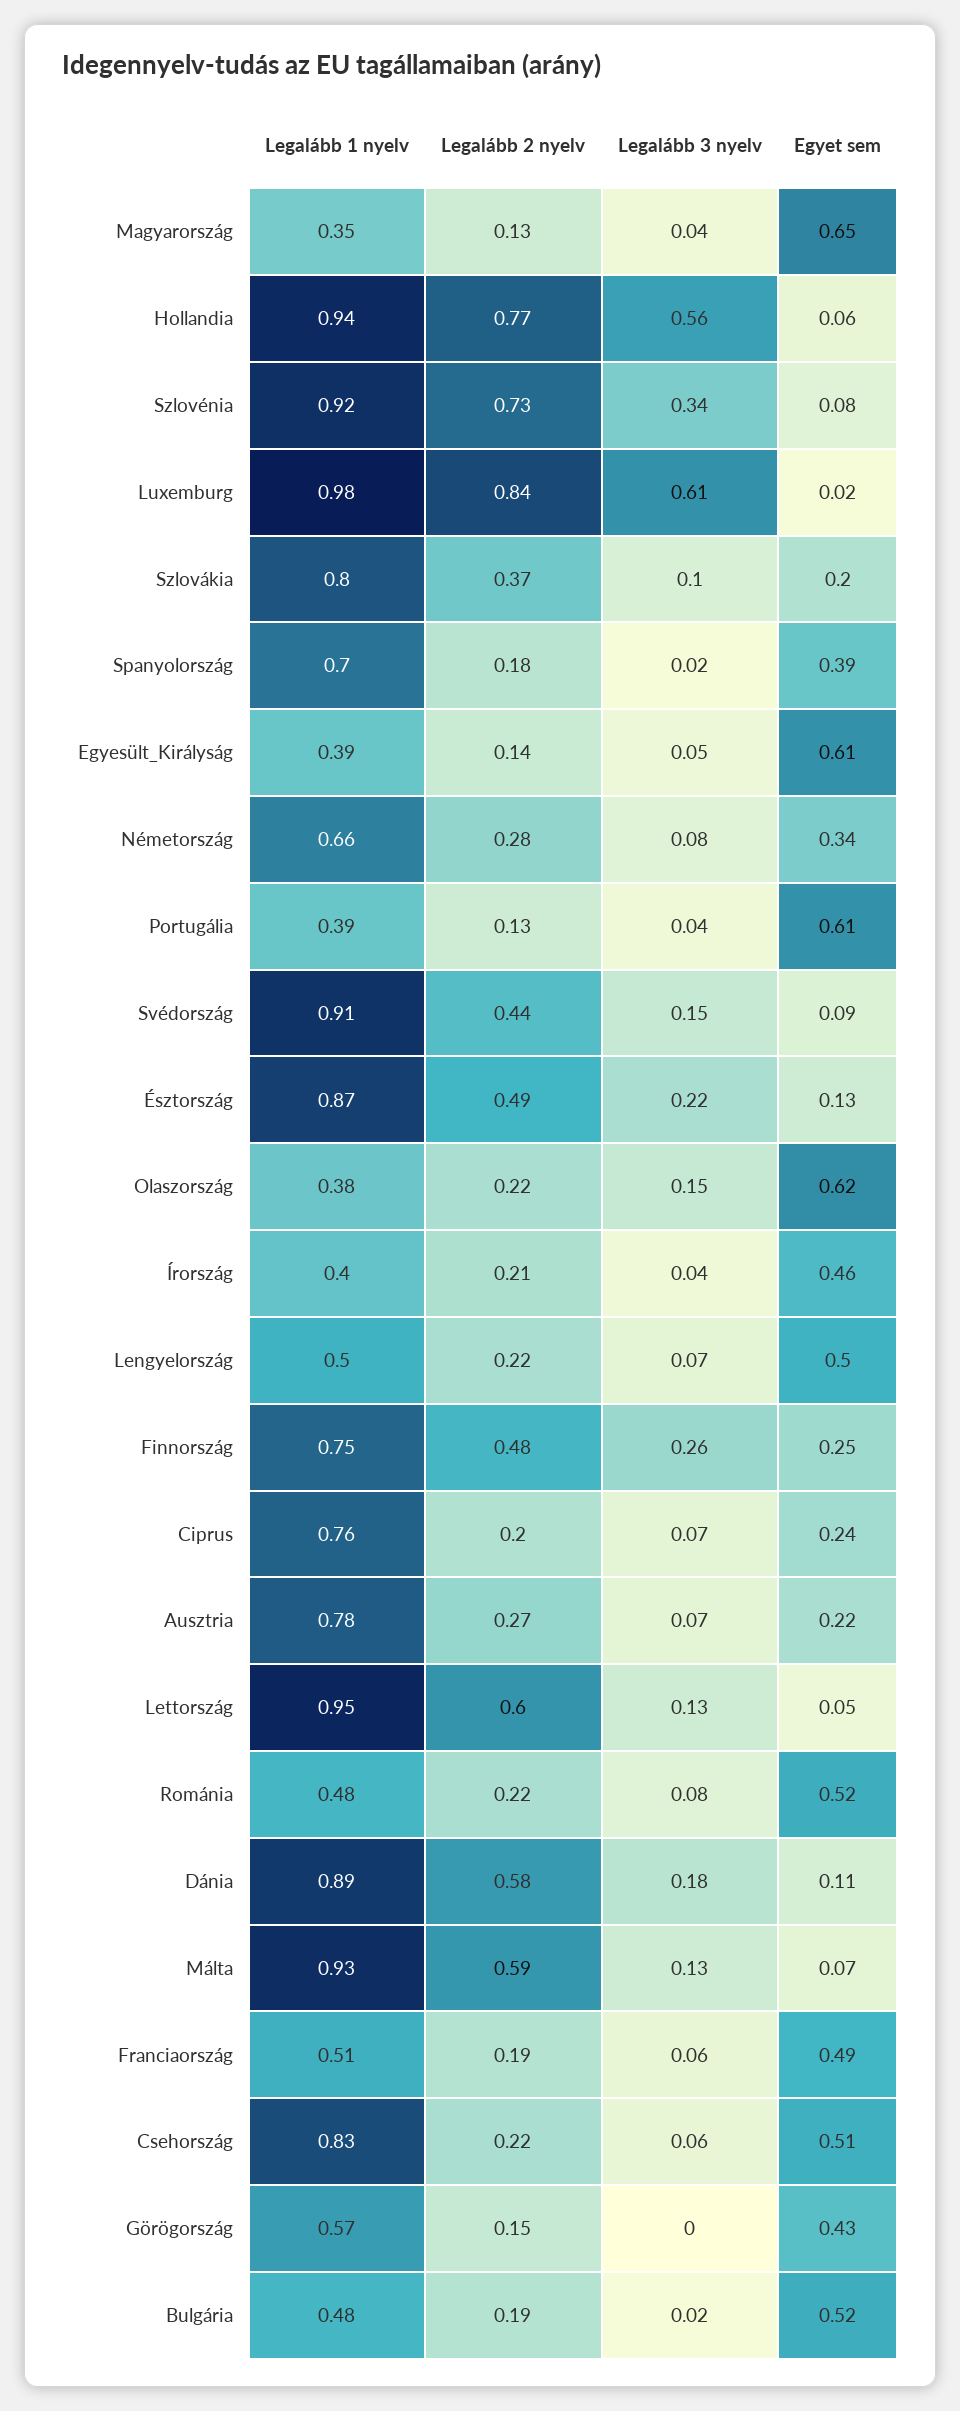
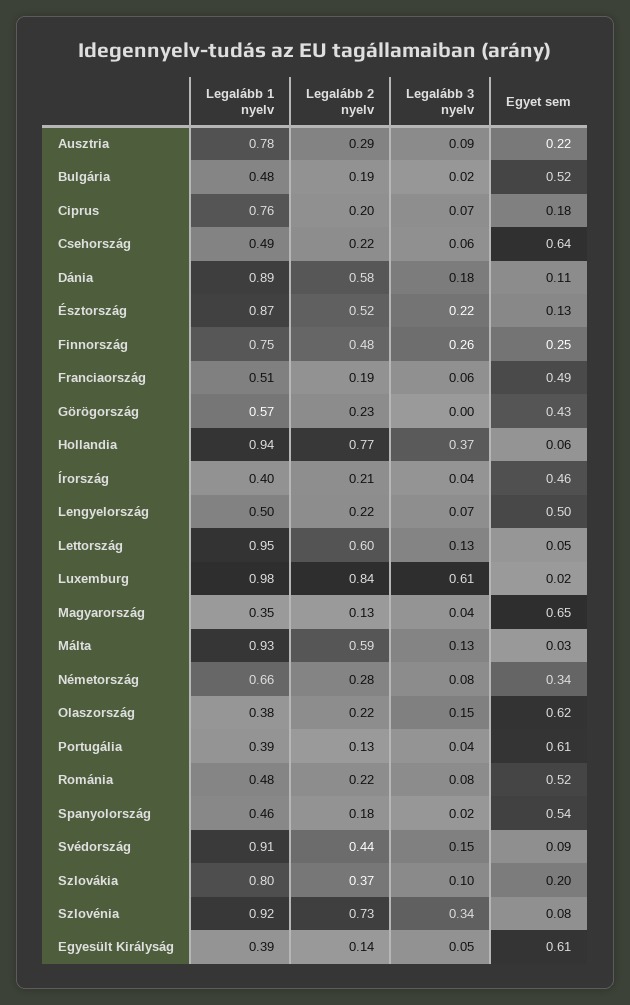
  {
    "Legalább 1 nyelv": {
      "Magyarország": 0.35,
      "Hollandia": 0.94,
      "Szlovénia": 0.92,
      "Luxemburg": 0.98,
      "Szlovákia": 0.8,
-     "Spanyolország": 0.7,
+     "Spanyolország": 0.46,
      "Egyesült_Királyság": 0.39,
      "Németország": 0.66,
      "Portugália": 0.39,
      "Svédország": 0.91,
      "Észtország": 0.87,
      "Olaszország": 0.38,
      "Írország": 0.4,
      "Lengyelország": 0.5,
      "Finnország": 0.75,
      "Ciprus": 0.76,
      "Ausztria": 0.78,
      "Lettország": 0.95,
      "Románia": 0.48,
      "Dánia": 0.89,
      "Málta": 0.93,
      "Franciaország": 0.51,
-     "Csehország": 0.83,
+     "Csehország": 0.49,
      "Görögország": 0.57,
      "Bulgária": 0.48
    },
    "Legalább 2 nyelv": {
      "Magyarország": 0.13,
      "Hollandia": 0.77,
      "Szlovénia": 0.73,
      "Luxemburg": 0.84,
      "Szlovákia": 0.37,
      "Spanyolország": 0.18,
      "Egyesült_Királyság": 0.14,
      "Németország": 0.28,
      "Portugália": 0.13,
      "Svédország": 0.44,
-     "Észtország": 0.49,
+     "Észtország": 0.52,
      "Olaszország": 0.22,
      "Írország": 0.21,
      "Lengyelország": 0.22,
      "Finnország": 0.48,
      "Ciprus": 0.2,
-     "Ausztria": 0.27,
+     "Ausztria": 0.29,
      "Lettország": 0.6,
      "Románia": 0.22,
      "Dánia": 0.58,
      "Málta": 0.59,
      "Franciaország": 0.19,
      "Csehország": 0.22,
-     "Görögország": 0.15,
+     "Görögország": 0.23,
      "Bulgária": 0.19
    },
    "Legalább 3 nyelv": {
      "Magyarország": 0.04,
-     "Hollandia": 0.56,
+     "Hollandia": 0.37,
      "Szlovénia": 0.34,
      "Luxemburg": 0.61,
      "Szlovákia": 0.1,
      "Spanyolország": 0.02,
      "Egyesült_Királyság": 0.05,
      "Németország": 0.08,
      "Portugália": 0.04,
      "Svédország": 0.15,
      "Észtország": 0.22,
      "Olaszország": 0.15,
      "Írország": 0.04,
      "Lengyelország": 0.07,
      "Finnország": 0.26,
      "Ciprus": 0.07,
-     "Ausztria": 0.07,
+     "Ausztria": 0.09,
      "Lettország": 0.13,
      "Románia": 0.08,
      "Dánia": 0.18,
      "Málta": 0.13,
      "Franciaország": 0.06,
      "Csehország": 0.06,
      "Görögország": 0,
      "Bulgária": 0.02
    },
    "Egyet sem": {
      "Magyarország": 0.65,
      "Hollandia": 0.06,
      "Szlovénia": 0.08,
      "Luxemburg": 0.02,
      "Szlovákia": 0.2,
-     "Spanyolország": 0.39,
+     "Spanyolország": 0.54,
      "Egyesült_Királyság": 0.61,
      "Németország": 0.34,
      "Portugália": 0.61,
      "Svédország": 0.09,
      "Észtország": 0.13,
      "Olaszország": 0.62,
      "Írország": 0.46,
      "Lengyelország": 0.5,
      "Finnország": 0.25,
-     "Ciprus": 0.24,
+     "Ciprus": 0.18,
      "Ausztria": 0.22,
      "Lettország": 0.05,
      "Románia": 0.52,
      "Dánia": 0.11,
-     "Málta": 0.07,
+     "Málta": 0.03,
      "Franciaország": 0.49,
-     "Csehország": 0.51,
+     "Csehország": 0.64,
      "Görögország": 0.43,
      "Bulgária": 0.52
    }
  }

